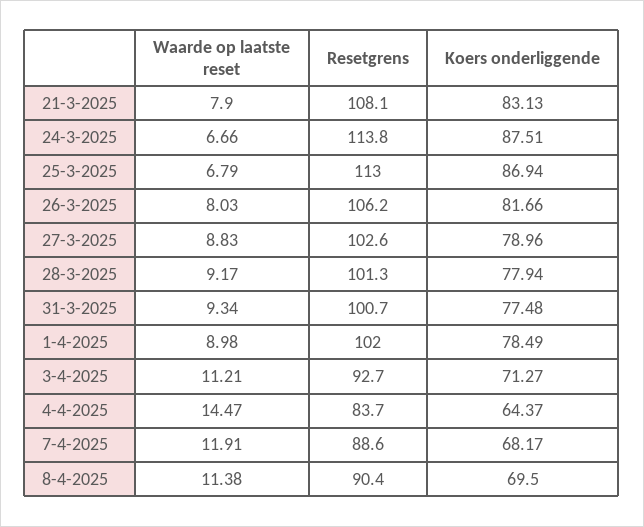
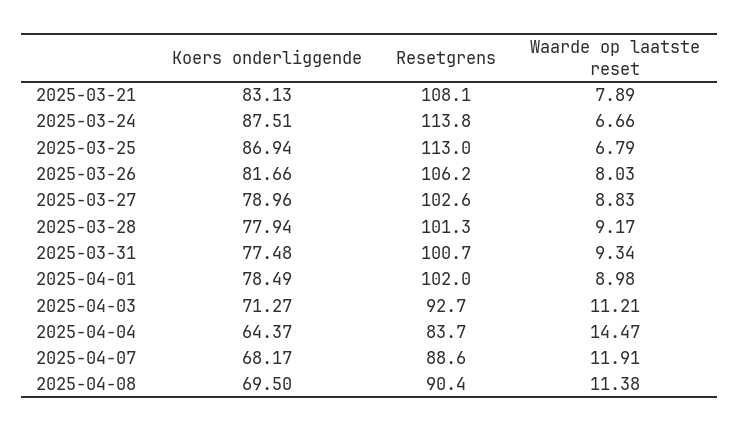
  {
    "Waarde op laatste reset": {
-     "21-3-2025": 7.9,
+     "21-3-2025": 7.89,
      "24-3-2025": 6.66,
      "25-3-2025": 6.79,
      "26-3-2025": 8.03,
      "27-3-2025": 8.83,
      "28-3-2025": 9.17,
      "31-3-2025": 9.34,
      "1-4-2025": 8.98,
      "3-4-2025": 11.21,
      "4-4-2025": 14.47,
      "7-4-2025": 11.91,
      "8-4-2025": 11.38
    },
    "Resetgrens": {
      "21-3-2025": 108.1,
      "24-3-2025": 113.8,
      "25-3-2025": 113,
      "26-3-2025": 106.2,
      "27-3-2025": 102.6,
      "28-3-2025": 101.3,
      "31-3-2025": 100.7,
      "1-4-2025": 102,
      "3-4-2025": 92.7,
      "4-4-2025": 83.7,
      "7-4-2025": 88.6,
      "8-4-2025": 90.4
    },
    "Koers onderliggende": {
      "21-3-2025": 83.13,
      "24-3-2025": 87.51,
      "25-3-2025": 86.94,
      "26-3-2025": 81.66,
      "27-3-2025": 78.96,
      "28-3-2025": 77.94,
      "31-3-2025": 77.48,
      "1-4-2025": 78.49,
      "3-4-2025": 71.27,
      "4-4-2025": 64.37,
      "7-4-2025": 68.17,
      "8-4-2025": 69.5
    }
  }

